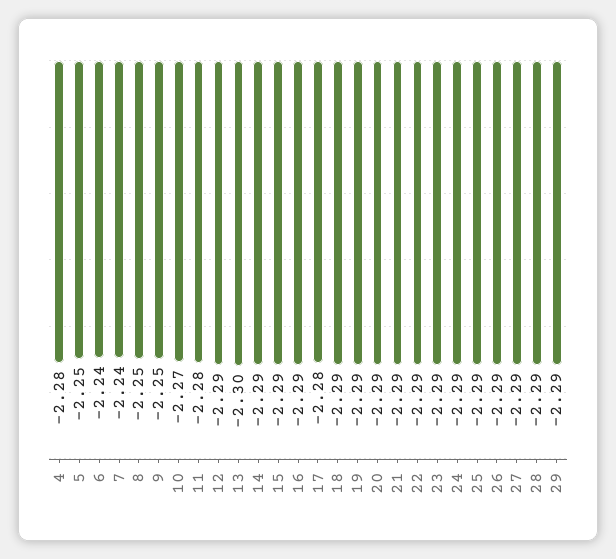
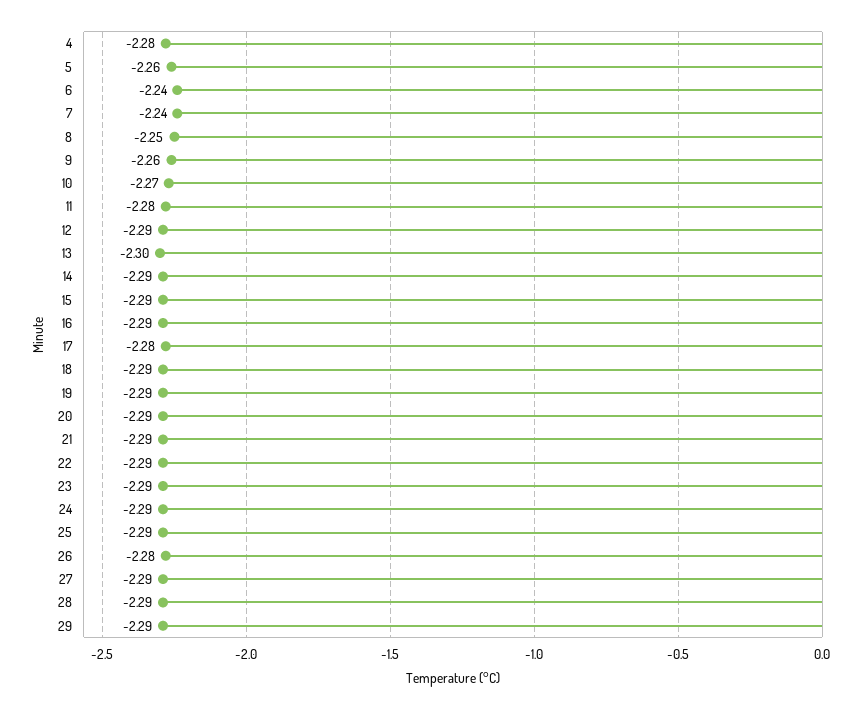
  {
    "4": -2.28,
-   "5": -2.25,
+   "5": -2.26,
    "6": -2.24,
    "7": -2.24,
    "8": -2.25,
-   "9": -2.25,
+   "9": -2.26,
    "10": -2.27,
    "11": -2.28,
    "12": -2.29,
    "13": -2.3,
    "14": -2.29,
    "15": -2.29,
    "16": -2.29,
    "17": -2.28,
    "18": -2.29,
    "19": -2.29,
    "20": -2.29,
    "21": -2.29,
    "22": -2.29,
    "23": -2.29,
    "24": -2.29,
    "25": -2.29,
-   "26": -2.29,
+   "26": -2.28,
    "27": -2.29,
    "28": -2.29,
    "29": -2.29
  }

